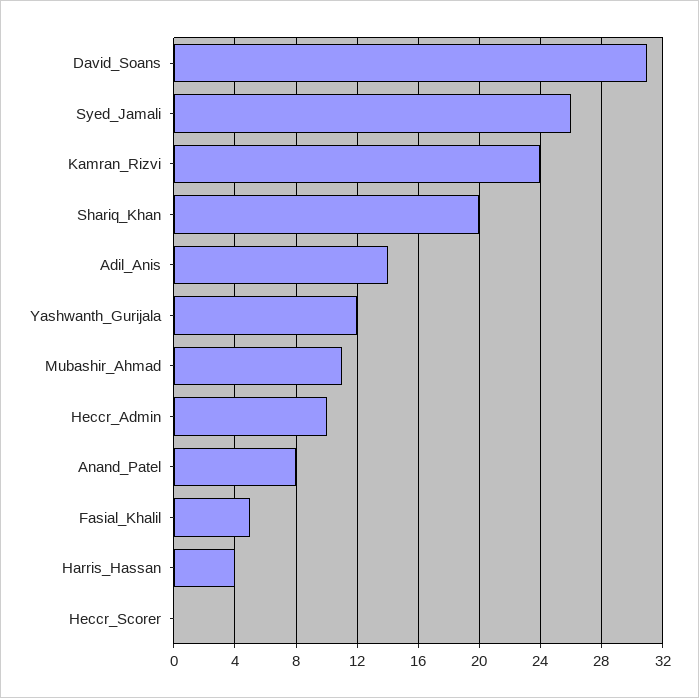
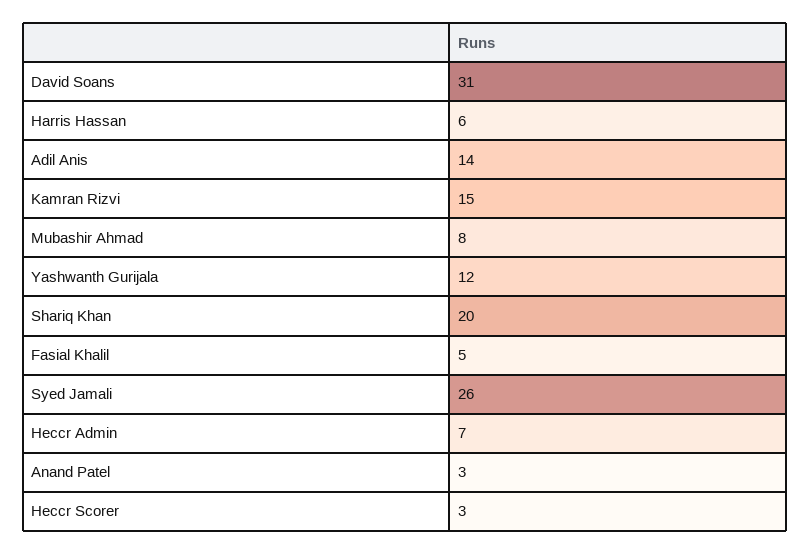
  {
    "David_Soans": 31,
    "Syed_Jamali": 26,
-   "Kamran_Rizvi": 24,
+   "Kamran_Rizvi": 15,
    "Shariq_Khan": 20,
    "Adil_Anis": 14,
    "Yashwanth_Gurijala": 12,
-   "Mubashir_Ahmad": 11,
+   "Mubashir_Ahmad": 8,
-   "Heccr_Admin": 10,
+   "Heccr_Admin": 7,
-   "Anand_Patel": 8,
+   "Anand_Patel": 3,
    "Fasial_Khalil": 5,
-   "Harris_Hassan": 4,
+   "Harris_Hassan": 6,
-   "Heccr_Scorer": 0
+   "Heccr_Scorer": 3
  }

